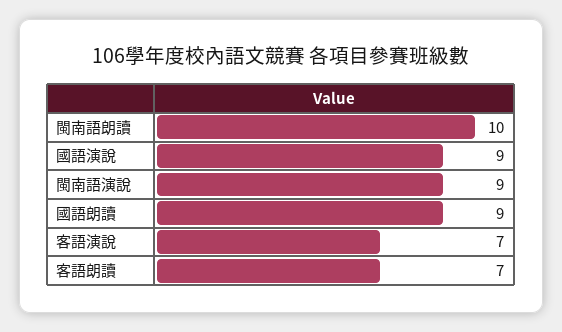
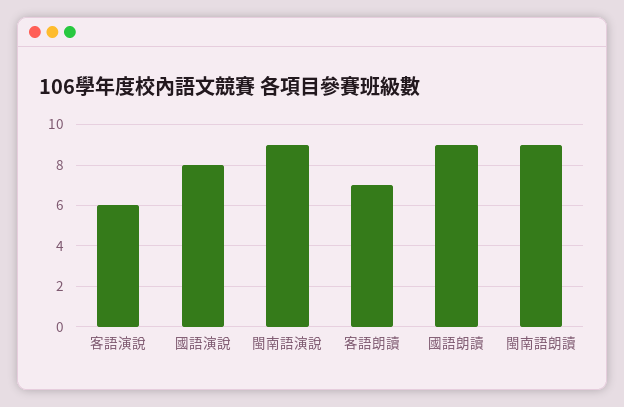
  {
-   "閩南語朗讀": 10,
+   "閩南語朗讀": 9,
-   "國語演說": 9,
+   "國語演說": 8,
    "閩南語演說": 9,
    "國語朗讀": 9,
-   "客語演說": 7,
+   "客語演說": 6,
    "客語朗讀": 7
  }

